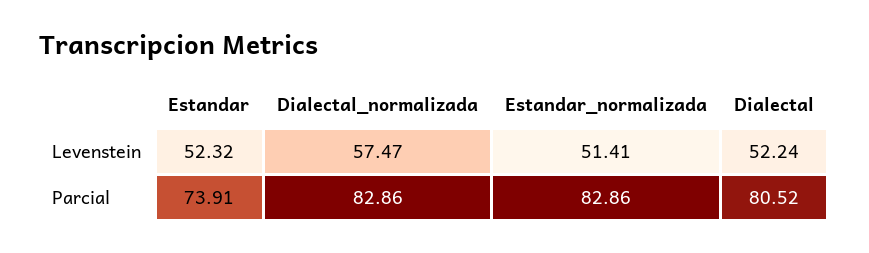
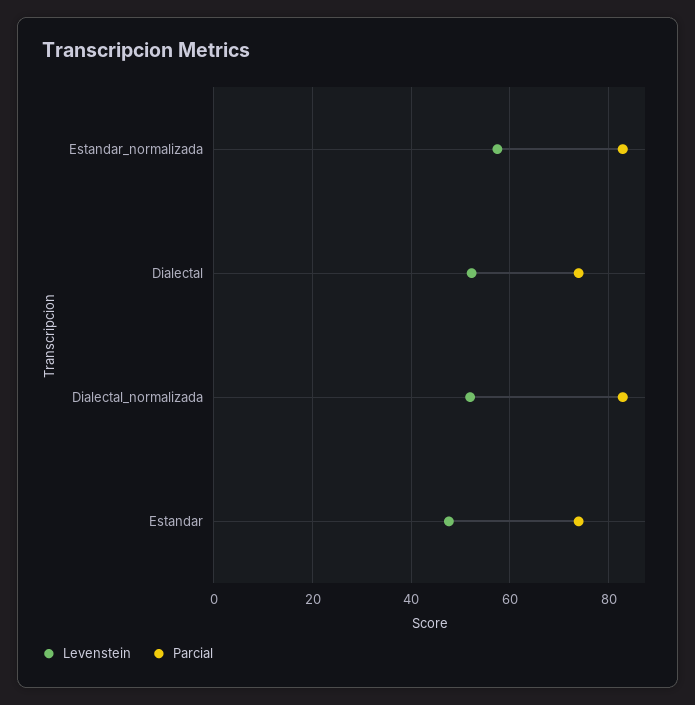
  {
    "Levenstein": {
-     "Estandar": 52.32,
+     "Estandar": 48,
-     "Dialectal_normalizada": 57.47,
+     "Dialectal_normalizada": 52,
-     "Estandar_normalizada": 51.41,
+     "Estandar_normalizada": 58,
      "Dialectal": 52.24
    },
    "Parcial": {
      "Estandar": 73.91,
      "Dialectal_normalizada": 82.86,
      "Estandar_normalizada": 82.86,
-     "Dialectal": 80.52
+     "Dialectal": 74
    }
  }

